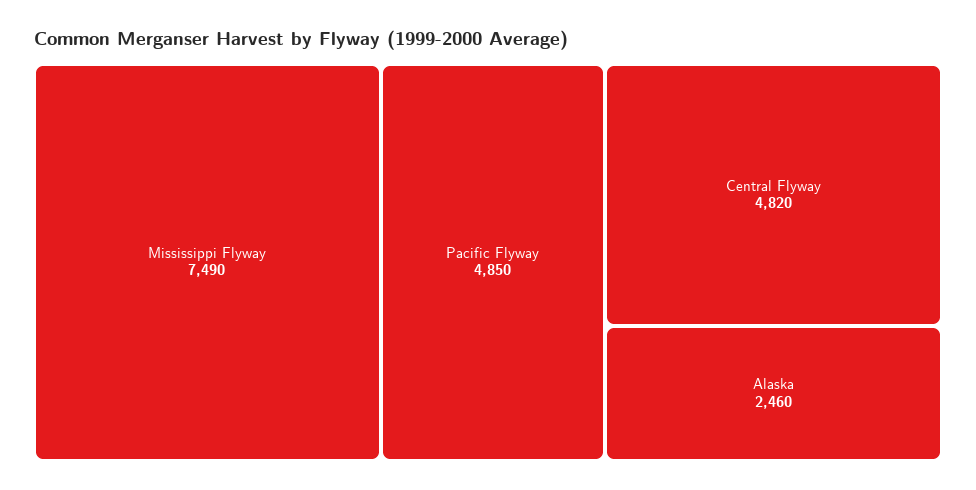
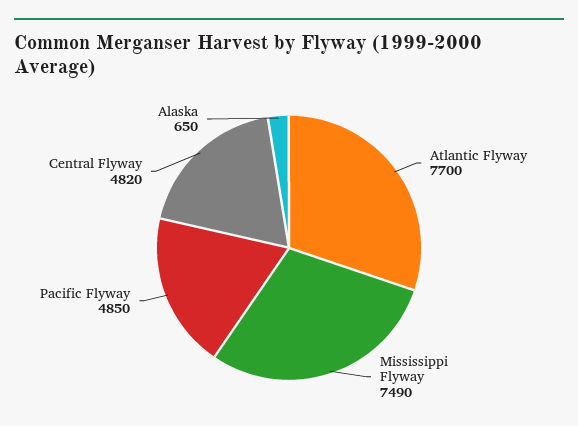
  {
    "Mississippi Flyway": 7490,
    "Pacific Flyway": 4850,
    "Central Flyway": 4820,
-   "Alaska": 2460
+   "Alaska": 650,
+   "Atlantic Flyway": 7700
  }

